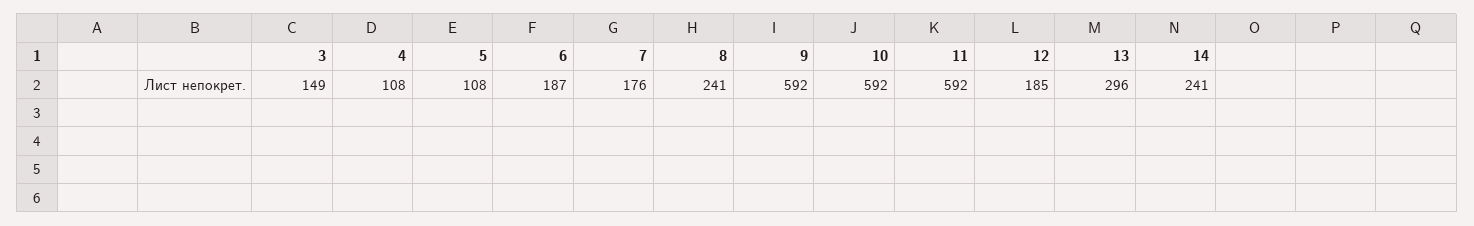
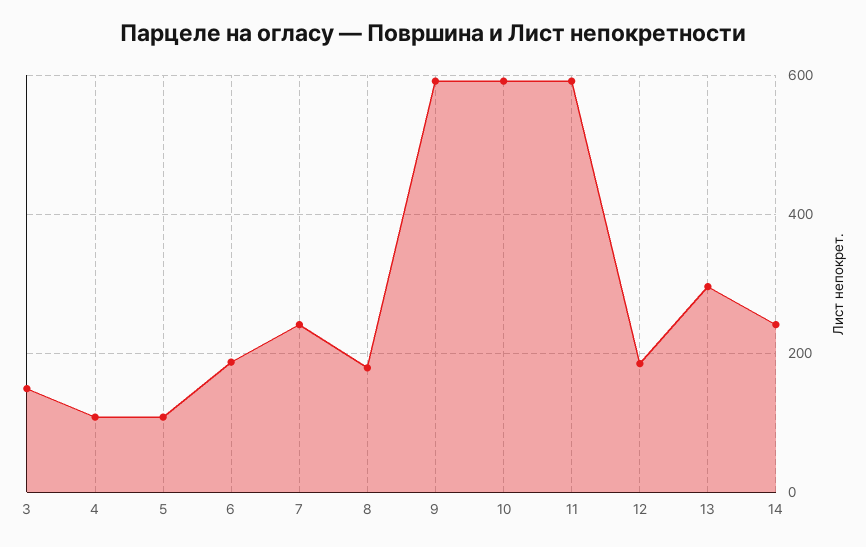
  {
    "3": 149,
    "4": 108,
    "5": 108,
    "6": 187,
-   "7": 176,
+   "7": 240,
-   "8": 241,
+   "8": 180,
    "9": 592,
    "10": 592,
    "11": 592,
    "12": 185,
    "13": 296,
    "14": 241
  }

